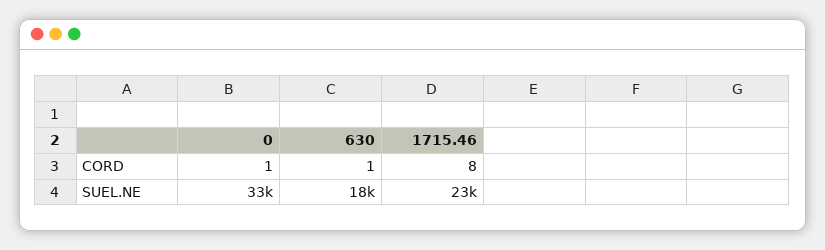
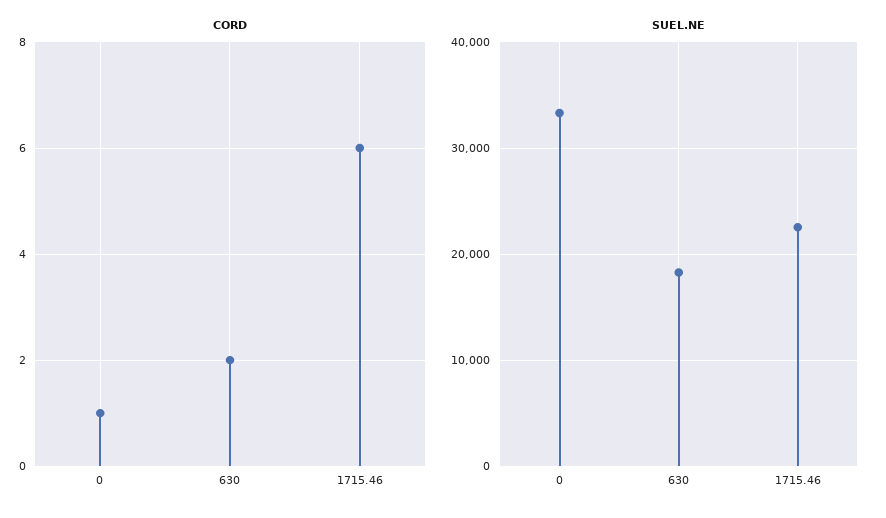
  {
    "CORD": {
      "0": 1,
-     "630": 1,
+     "630": 2,
-     "1715.46": 8
+     "1715.46": 6
    },
    "SUEL.NE": {
      "0": 33000,
      "630": 18000,
      "1715.46": 23000
    }
  }

